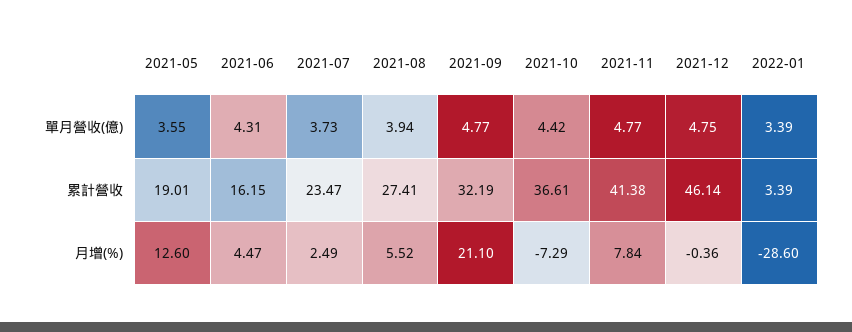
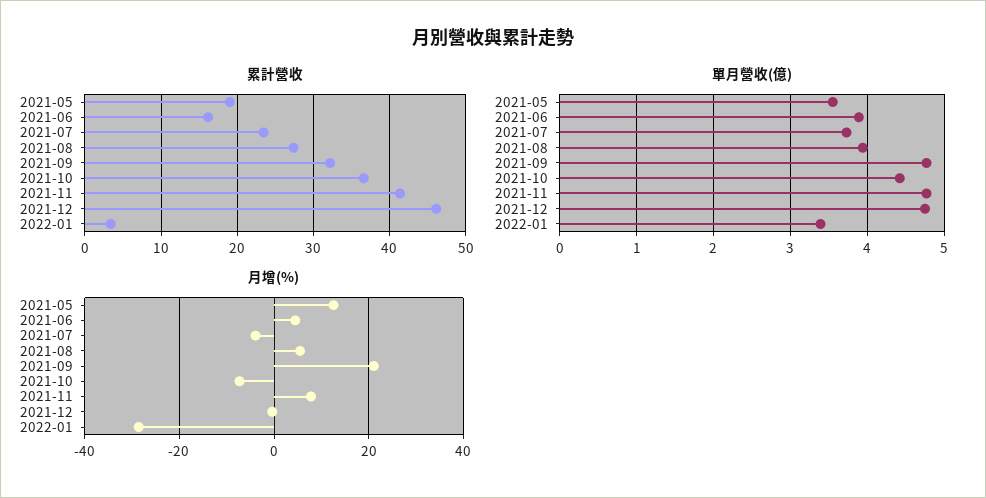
  {
    "單月營收(億)": {
      "2021-05": 3.55,
-     "2021-06": 4.31,
+     "2021-06": 3.9,
      "2021-07": 3.73,
      "2021-08": 3.94,
      "2021-09": 4.77,
      "2021-10": 4.42,
      "2021-11": 4.77,
      "2021-12": 4.75,
      "2022-01": 3.39
    },
    "累計營收": {
      "2021-05": 19.01,
      "2021-06": 16.15,
      "2021-07": 23.47,
      "2021-08": 27.41,
      "2021-09": 32.19,
      "2021-10": 36.61,
      "2021-11": 41.38,
      "2021-12": 46.14,
      "2022-01": 3.39
    },
    "月增(%)": {
      "2021-05": 12.6,
      "2021-06": 4.47,
-     "2021-07": 2.49,
+     "2021-07": -4,
      "2021-08": 5.52,
      "2021-09": 21.1,
      "2021-10": -7.29,
      "2021-11": 7.84,
      "2021-12": -0.36,
      "2022-01": -28.6
    }
  }

